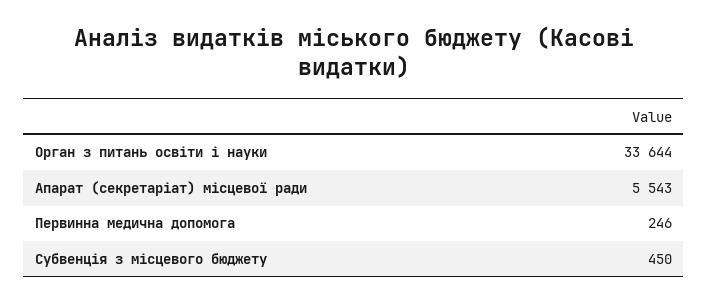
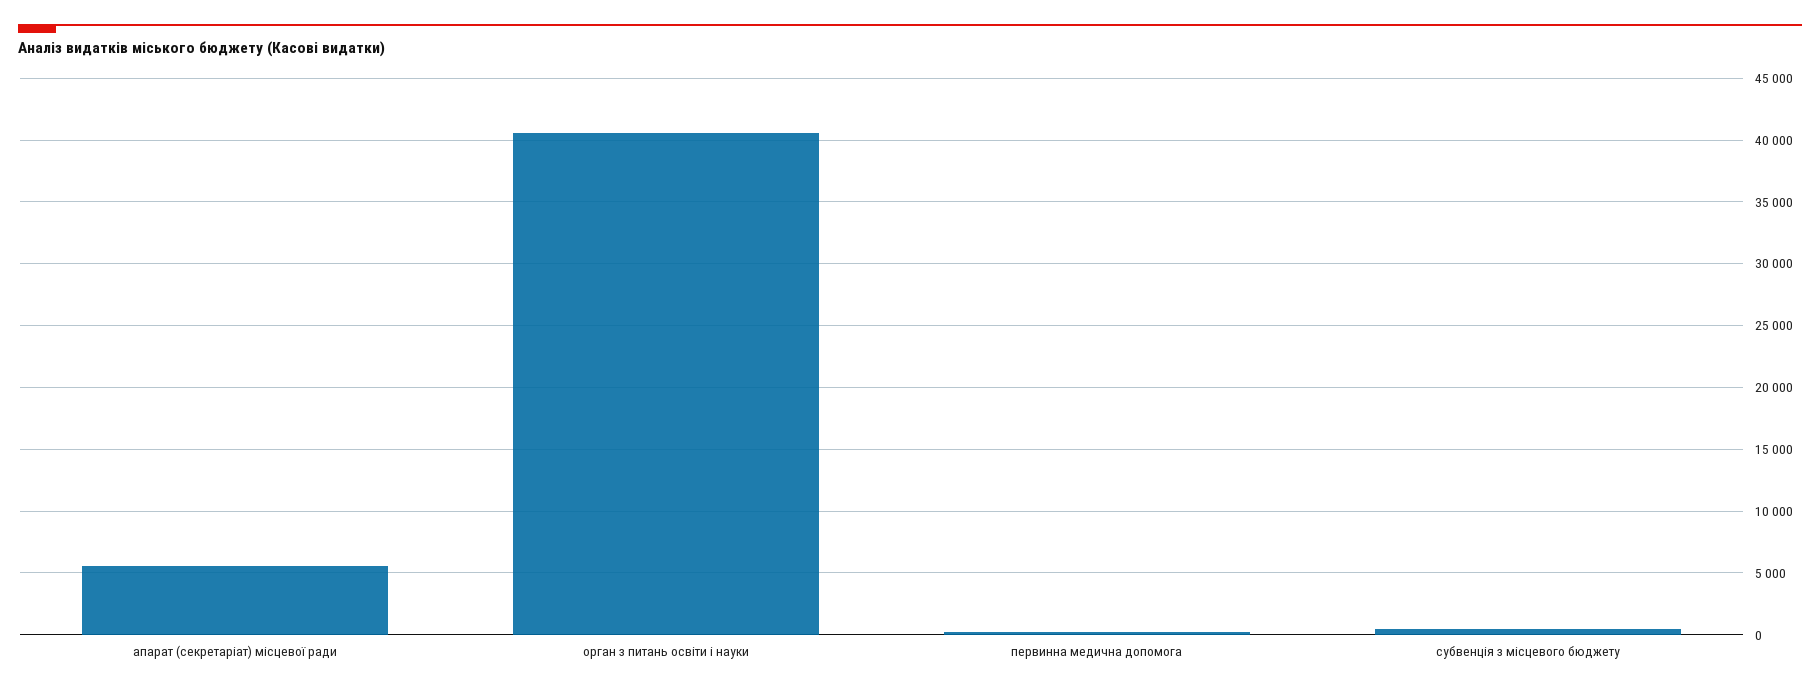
  {
-   "Орган з питань освіти і науки": 33644,
+   "Орган з питань освіти і науки": 40500,
    "Апарат (секретаріат) місцевої ради": 5543,
    "Первинна медична допомога": 246,
    "Субвенція з місцевого бюджету": 450
  }

